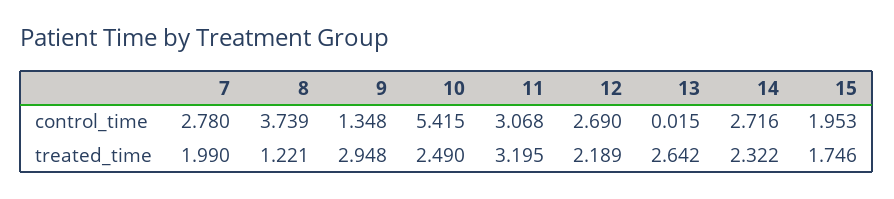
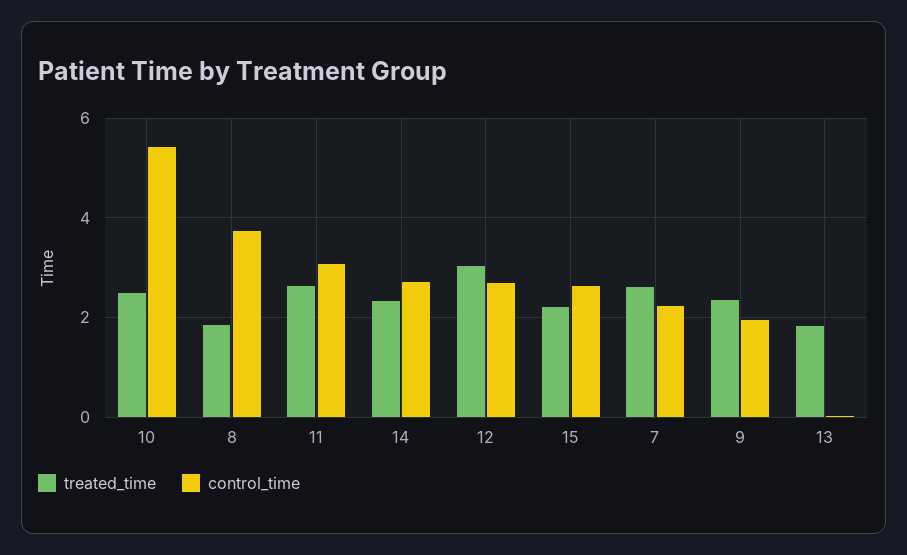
  {
    "control_time": {
-     "7": 2.78,
+     "7": 2.2,
      "8": 3.739,
-     "9": 1.348,
+     "9": 2,
      "10": 5.415,
      "11": 3.068,
      "12": 2.69,
      "13": 0.015,
      "14": 2.716,
-     "15": 1.953
+     "15": 2.6
    },
    "treated_time": {
-     "7": 1.99,
+     "7": 2.6,
-     "8": 1.221,
+     "8": 1.8,
-     "9": 2.948,
+     "9": 2.4,
      "10": 2.49,
-     "11": 3.195,
+     "11": 2.6,
-     "12": 2.189,
+     "12": 3,
-     "13": 2.642,
+     "13": 1.8,
      "14": 2.322,
-     "15": 1.746
+     "15": 2.2
    }
  }

